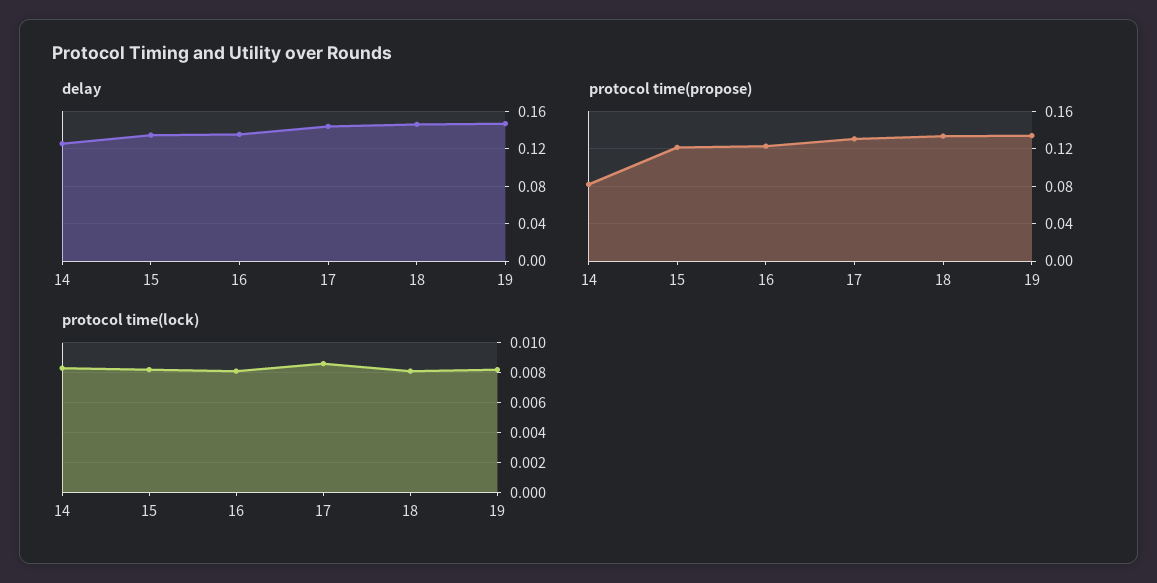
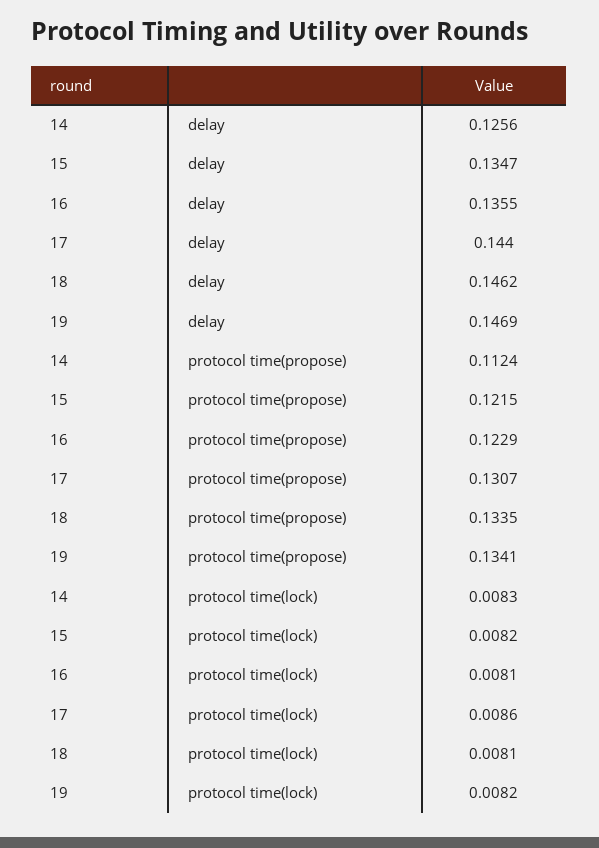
  {
    "delay": {
      "14": 0.1256,
      "15": 0.1347,
      "16": 0.1355,
      "17": 0.144,
      "18": 0.1462,
      "19": 0.1469
    },
    "protocol time(propose)": {
-     "14": 0.08,
+     "14": 0.1124,
      "15": 0.1215,
      "16": 0.1229,
      "17": 0.1307,
      "18": 0.1335,
      "19": 0.1341
    },
    "protocol time(lock)": {
      "14": 0.0083,
      "15": 0.0082,
      "16": 0.0081,
      "17": 0.0086,
      "18": 0.0081,
      "19": 0.0082
    }
  }

